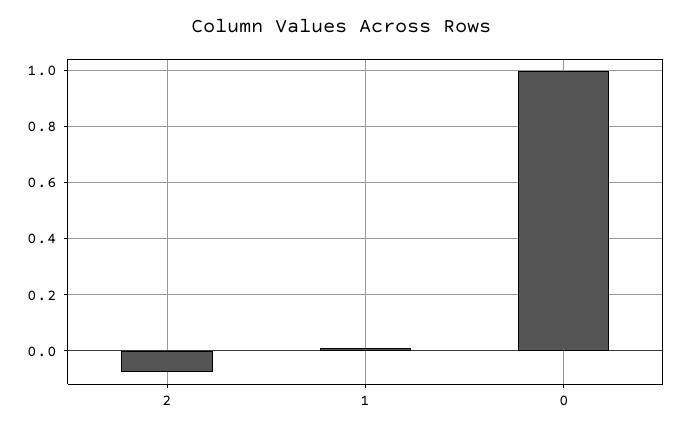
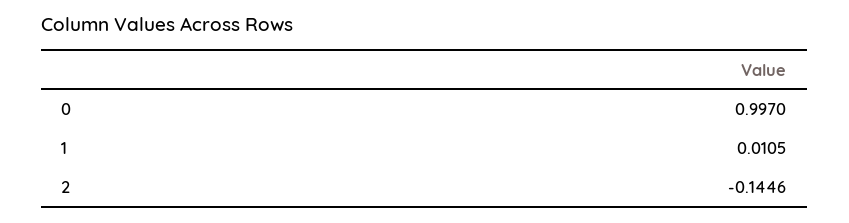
  {
-   "2": -0.075,
+   "2": -0.1446,
    "1": 0.0105,
    "0": 0.997
  }

